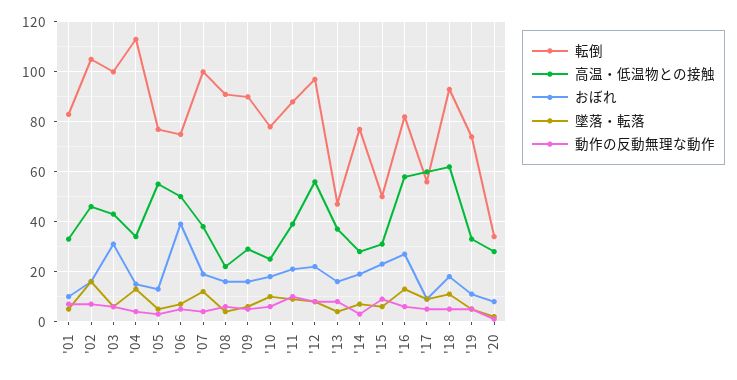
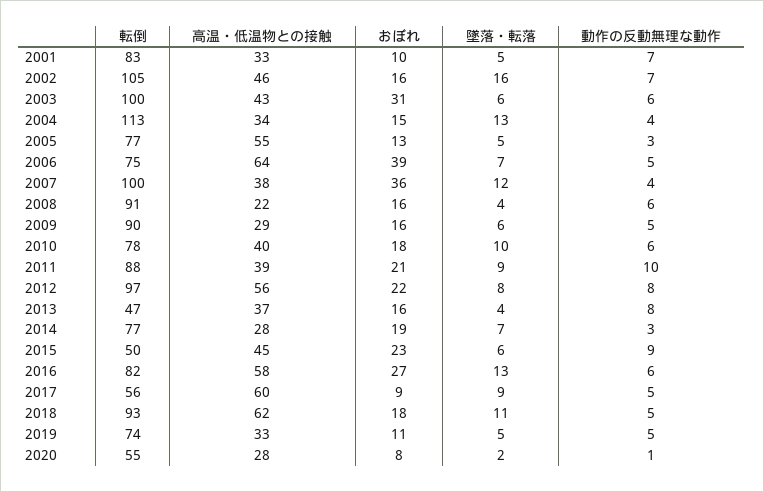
  {
    "転倒": {
      "'01": 83,
      "'02": 105,
      "'03": 100,
      "'04": 113,
      "'05": 77,
      "'06": 75,
      "'07": 100,
      "'08": 91,
      "'09": 90,
      "'10": 78,
      "'11": 88,
      "'12": 97,
      "'13": 47,
      "'14": 77,
      "'15": 50,
      "'16": 82,
      "'17": 56,
      "'18": 93,
      "'19": 74,
-     "'20": 35
+     "'20": 55
    },
    "高温・低温物との接触": {
      "'01": 33,
      "'02": 46,
      "'03": 43,
      "'04": 34,
      "'05": 55,
-     "'06": 50,
+     "'06": 64,
      "'07": 38,
      "'08": 22,
      "'09": 29,
-     "'10": 25,
+     "'10": 40,
      "'11": 39,
      "'12": 56,
      "'13": 37,
      "'14": 28,
-     "'15": 30,
+     "'15": 45,
      "'16": 58,
      "'17": 60,
      "'18": 62,
      "'19": 33,
      "'20": 28
    },
    "おぼれ": {
      "'01": 10,
      "'02": 16,
      "'03": 31,
      "'04": 15,
      "'05": 13,
      "'06": 39,
-     "'07": 20,
+     "'07": 36,
      "'08": 16,
      "'09": 16,
      "'10": 18,
      "'11": 21,
      "'12": 22,
      "'13": 16,
      "'14": 19,
      "'15": 23,
      "'16": 27,
      "'17": 9,
      "'18": 18,
      "'19": 11,
      "'20": 8
    },
    "墜落・転落": {
      "'01": 5,
      "'02": 16,
      "'03": 6,
      "'04": 13,
      "'05": 5,
      "'06": 7,
      "'07": 12,
      "'08": 4,
      "'09": 6,
      "'10": 10,
      "'11": 9,
      "'12": 8,
      "'13": 4,
      "'14": 7,
      "'15": 6,
      "'16": 13,
      "'17": 9,
      "'18": 11,
      "'19": 5,
      "'20": 2
    },
    "動作の反動無理な動作": {
      "'01": 7,
      "'02": 7,
      "'03": 6,
      "'04": 4,
      "'05": 3,
      "'06": 5,
      "'07": 4,
      "'08": 6,
      "'09": 5,
      "'10": 6,
      "'11": 10,
      "'12": 8,
      "'13": 8,
      "'14": 3,
      "'15": 9,
      "'16": 6,
      "'17": 5,
      "'18": 5,
      "'19": 5,
      "'20": 1
    }
  }

